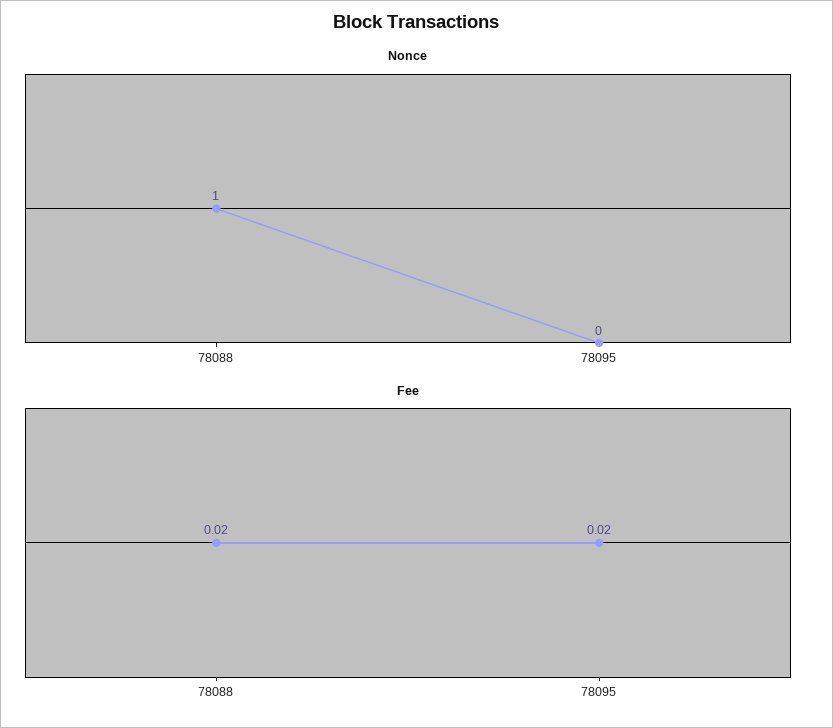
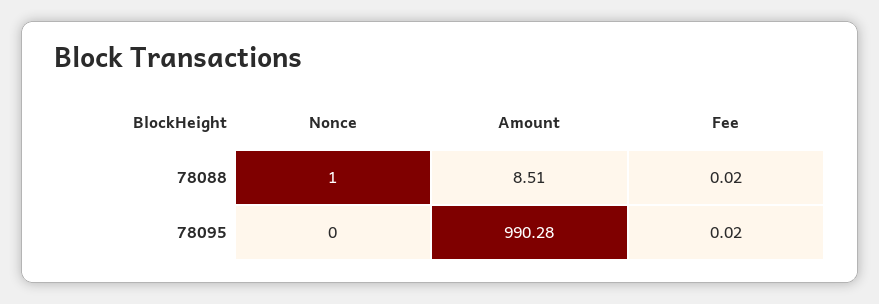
  {
    "Nonce": {
      "78088": 1,
      "78095": 0
    },
    "Fee": {
      "78088": 0.02,
      "78095": 0.02
-   }
+   },
+   "Amount": {
+     "78088": 8.51,
+     "78095": 990.28
+   }
  }

